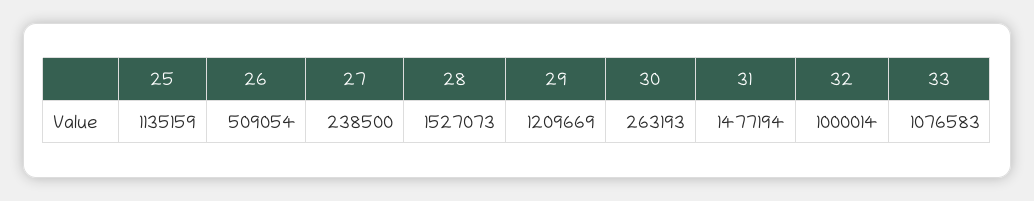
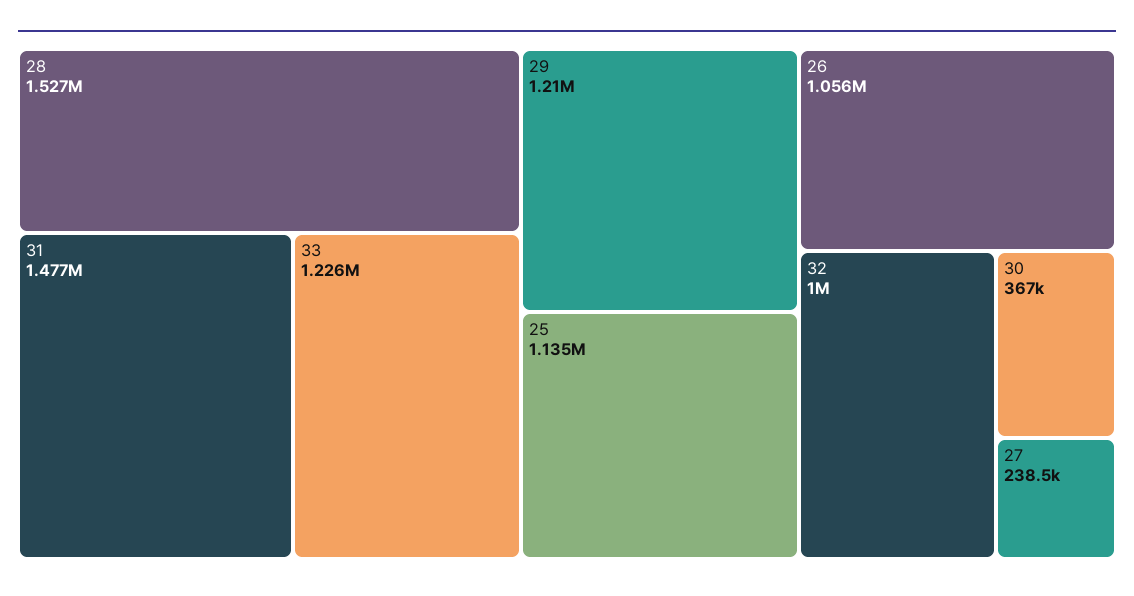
  {
    "25": 1135159,
-   "26": 509054,
+   "26": 1056000,
    "27": 238500,
    "28": 1527073,
    "29": 1209669,
-   "30": 263193,
+   "30": 367000,
    "31": 1477194,
    "32": 1000014,
-   "33": 1076583
+   "33": 1226000
  }

